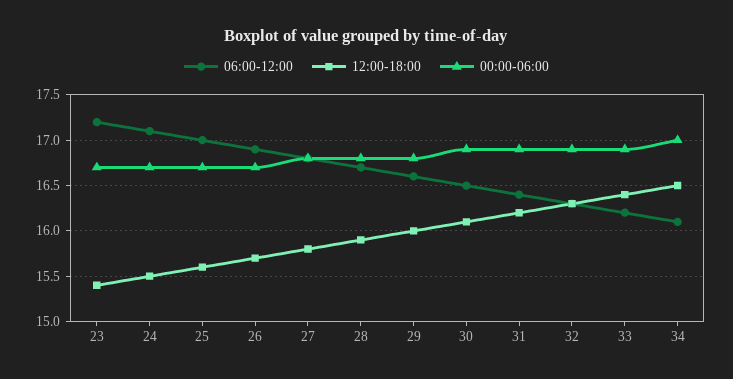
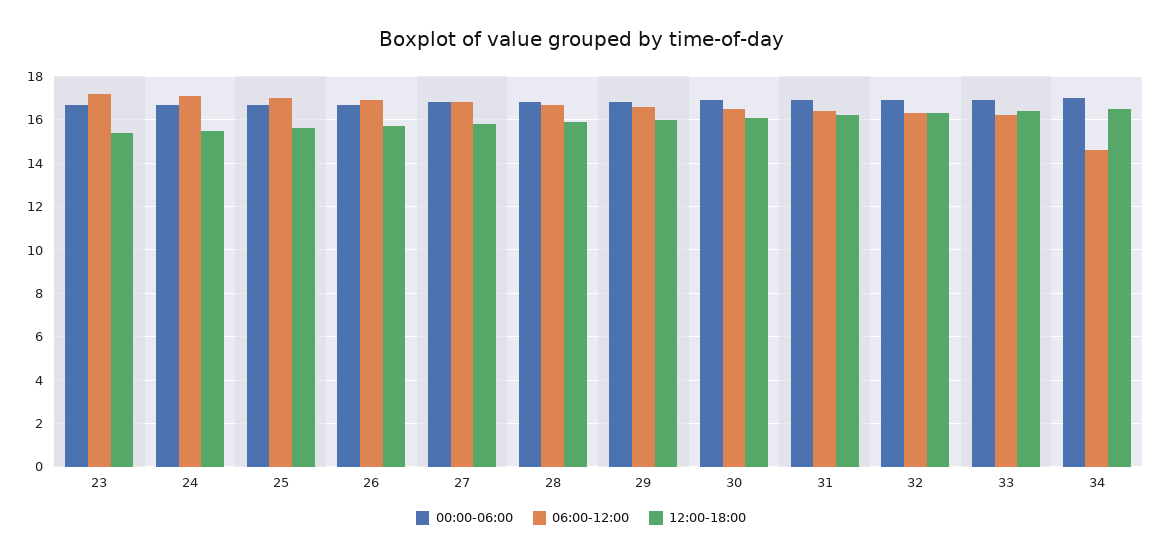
  {
    "06:00-12:00": {
      "23": 17.2,
      "24": 17.1,
      "25": 17,
      "26": 16.9,
      "27": 16.8,
      "28": 16.7,
      "29": 16.6,
      "30": 16.5,
      "31": 16.4,
      "32": 16.3,
      "33": 16.2,
-     "34": 16.1
+     "34": 14.5
    },
    "12:00-18:00": {
      "23": 15.4,
      "24": 15.5,
      "25": 15.6,
      "26": 15.7,
      "27": 15.8,
      "28": 15.9,
      "29": 16,
      "30": 16.1,
      "31": 16.2,
      "32": 16.3,
      "33": 16.4,
      "34": 16.5
    },
    "00:00-06:00": {
      "23": 16.7,
      "24": 16.7,
      "25": 16.7,
      "26": 16.7,
      "27": 16.8,
      "28": 16.8,
      "29": 16.8,
      "30": 16.9,
      "31": 16.9,
      "32": 16.9,
      "33": 16.9,
      "34": 17
    }
  }

